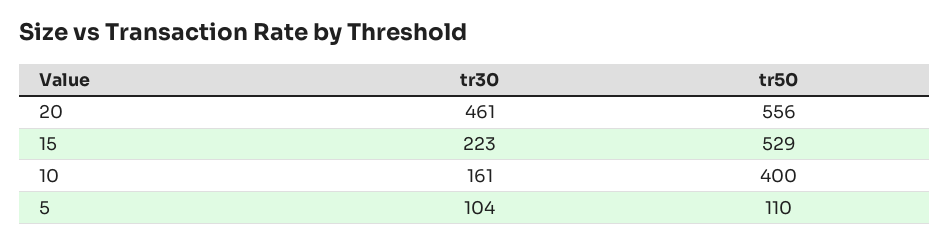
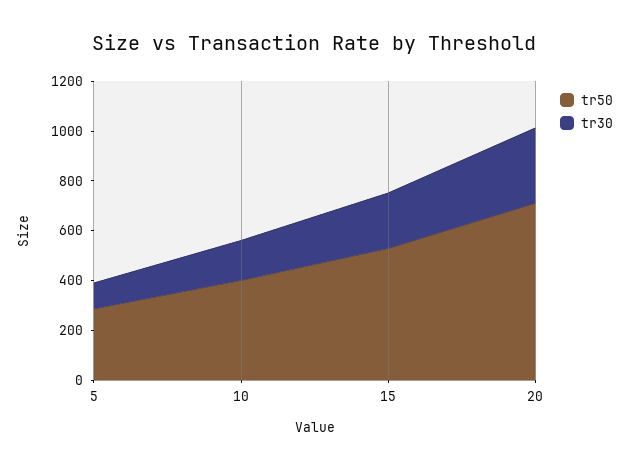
  {
    "tr30": {
-     "20": 461,
+     "20": 300,
      "15": 223,
      "10": 161,
      "5": 104
    },
    "tr50": {
-     "20": 556,
+     "20": 700,
      "15": 529,
      "10": 400,
-     "5": 110
+     "5": 300
    }
  }

